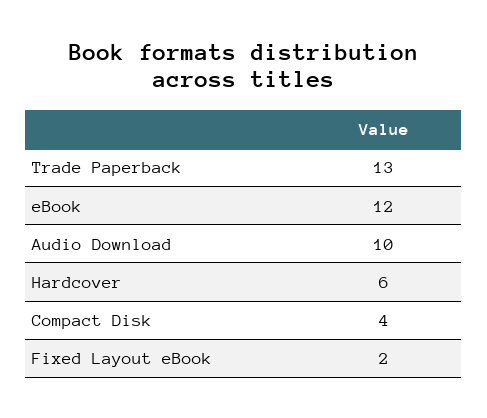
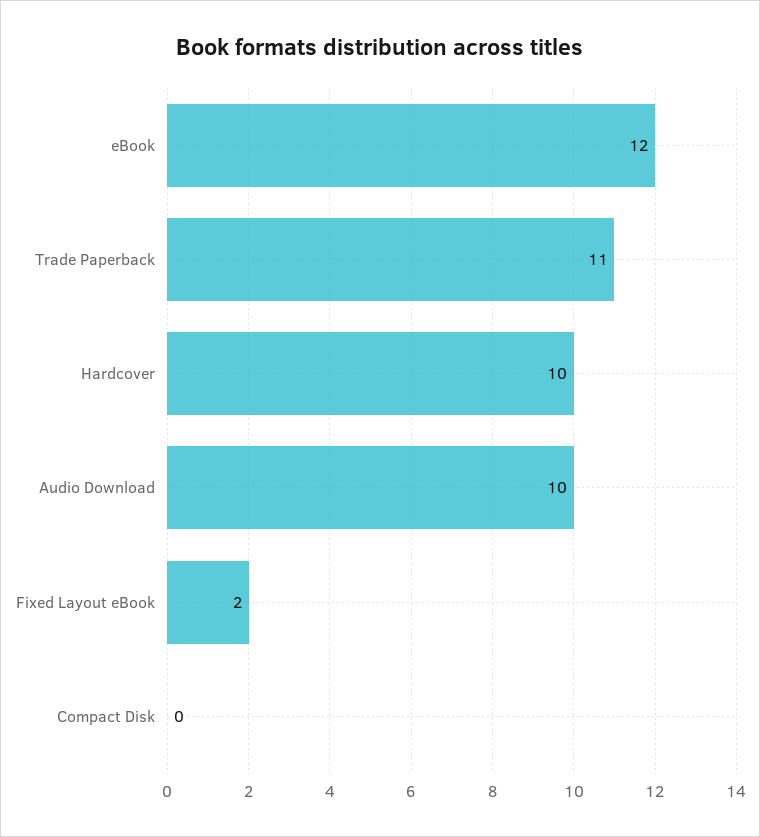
  {
-   "Trade Paperback": 13,
+   "Trade Paperback": 11,
    "eBook": 12,
    "Audio Download": 10,
-   "Hardcover": 6,
+   "Hardcover": 10,
-   "Compact Disk": 4,
+   "Compact Disk": 0,
    "Fixed Layout eBook": 2
  }

